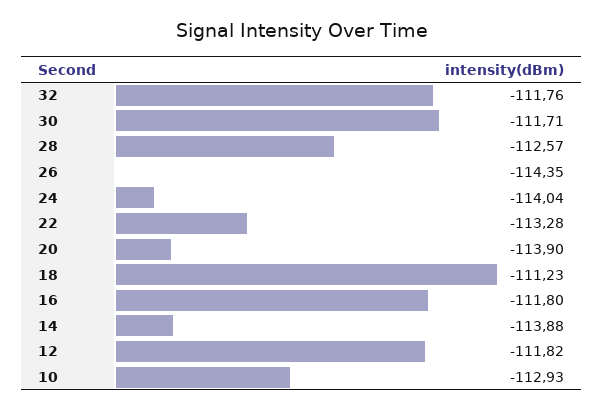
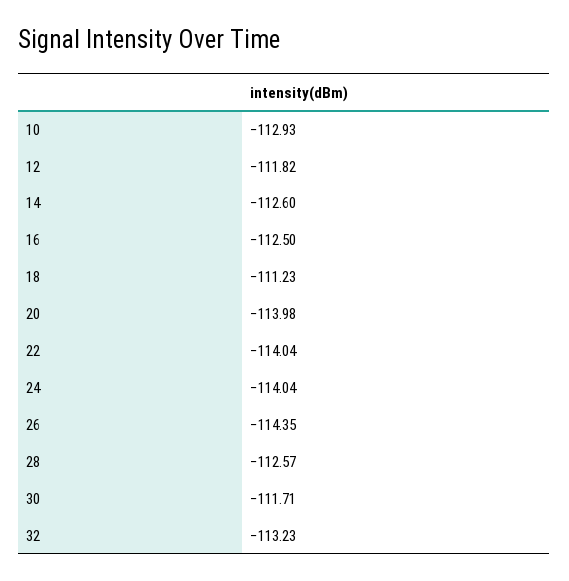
  {
-   "32": -111.76,
+   "32": -113.23,
    "30": -111.71,
    "28": -112.57,
    "26": -114.35,
    "24": -114.04,
-   "22": -113.28,
+   "22": -114.04,
-   "20": -113.9,
+   "20": -113.98,
    "18": -111.23,
-   "16": -111.8,
+   "16": -112.5,
-   "14": -113.88,
+   "14": -112.6,
    "12": -111.82,
    "10": -112.93
  }

